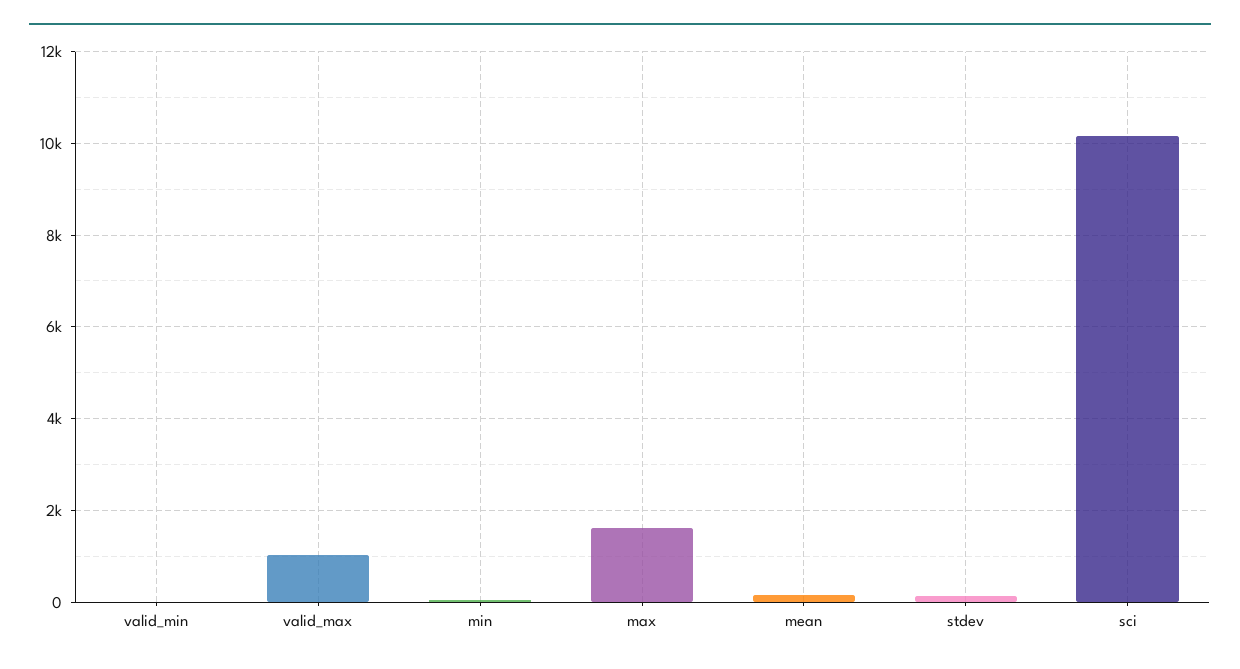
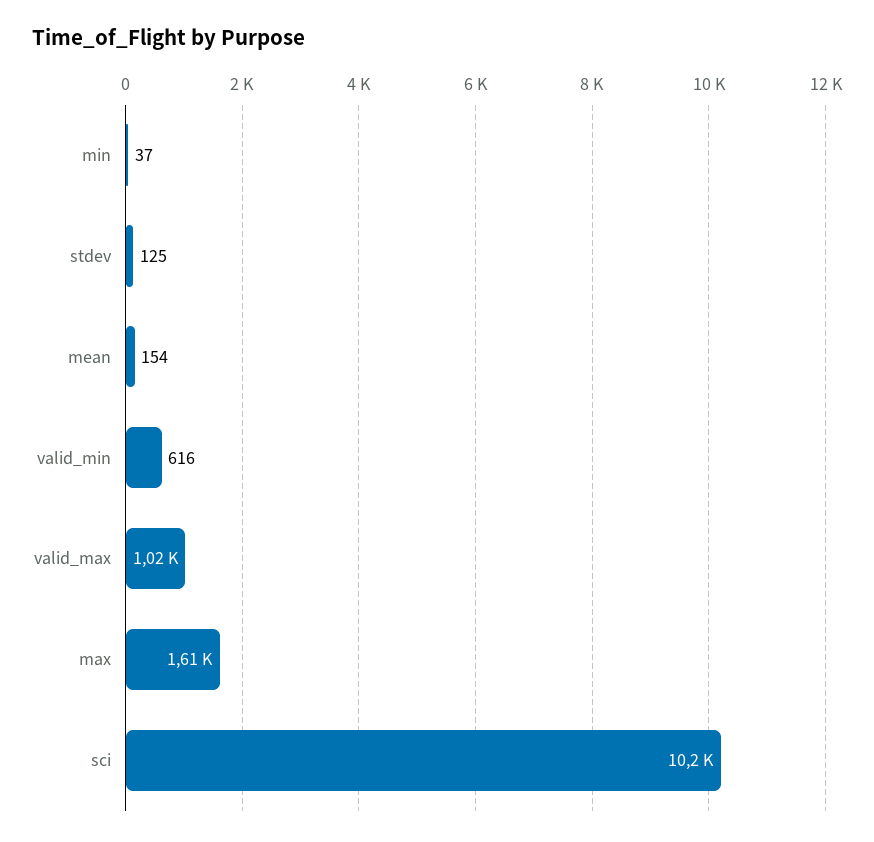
  {
-   "valid_min": 0,
+   "valid_min": 616,
    "valid_max": 1020,
    "min": 37,
    "max": 1610,
    "mean": 154,
    "stdev": 125,
    "sci": 10200
  }

